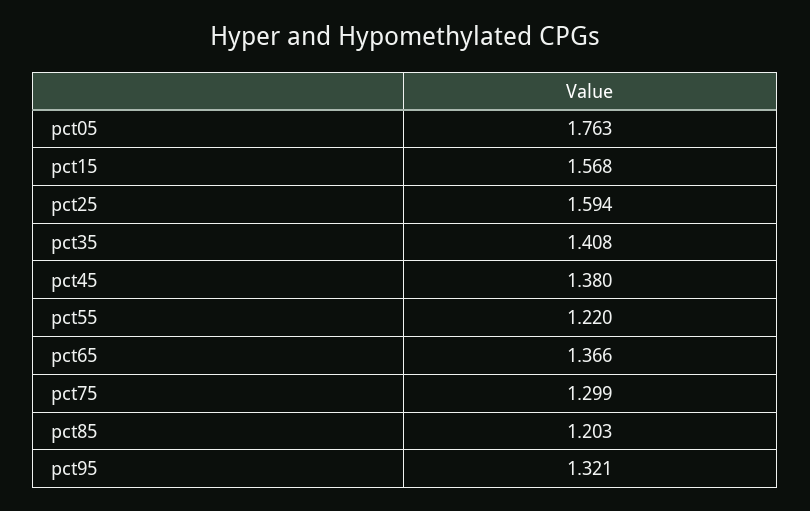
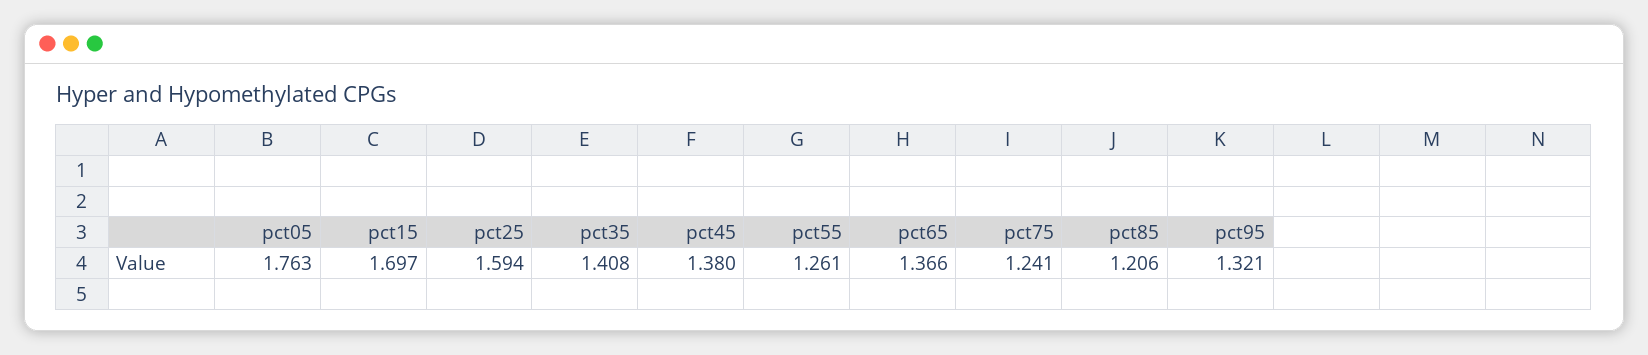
  {
    "pct05": 1.763,
-   "pct15": 1.568,
+   "pct15": 1.697,
    "pct25": 1.594,
    "pct35": 1.408,
    "pct45": 1.38,
-   "pct55": 1.22,
+   "pct55": 1.261,
    "pct65": 1.366,
-   "pct75": 1.299,
+   "pct75": 1.241,
-   "pct85": 1.203,
+   "pct85": 1.206,
    "pct95": 1.321
  }

